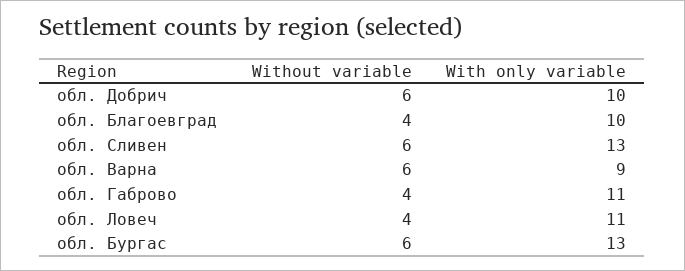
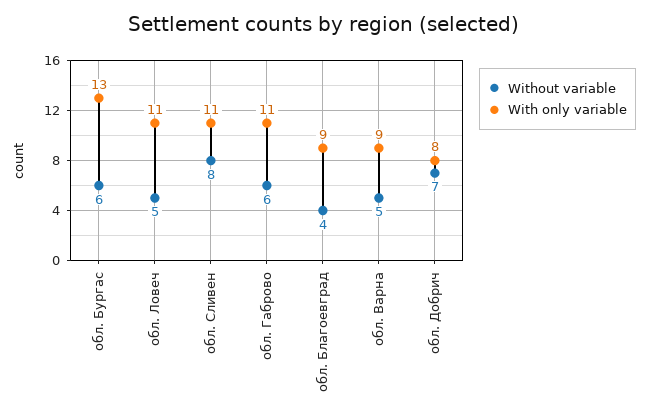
  {
    "Without variable": {
-     "обл. Добрич": 6,
+     "обл. Добрич": 7,
      "обл. Благоевград": 4,
-     "обл. Сливен": 6,
+     "обл. Сливен": 8,
-     "обл. Варна": 6,
+     "обл. Варна": 5,
-     "обл. Габрово": 4,
+     "обл. Габрово": 6,
-     "обл. Ловеч": 4,
+     "обл. Ловеч": 5,
      "обл. Бургас": 6
    },
    "With only variable": {
-     "обл. Добрич": 10,
+     "обл. Добрич": 8,
-     "обл. Благоевград": 10,
+     "обл. Благоевград": 9,
-     "обл. Сливен": 13,
+     "обл. Сливен": 11,
      "обл. Варна": 9,
      "обл. Габрово": 11,
      "обл. Ловеч": 11,
      "обл. Бургас": 13
    }
  }

